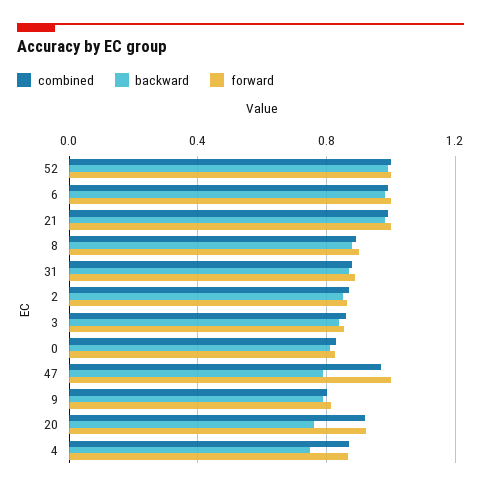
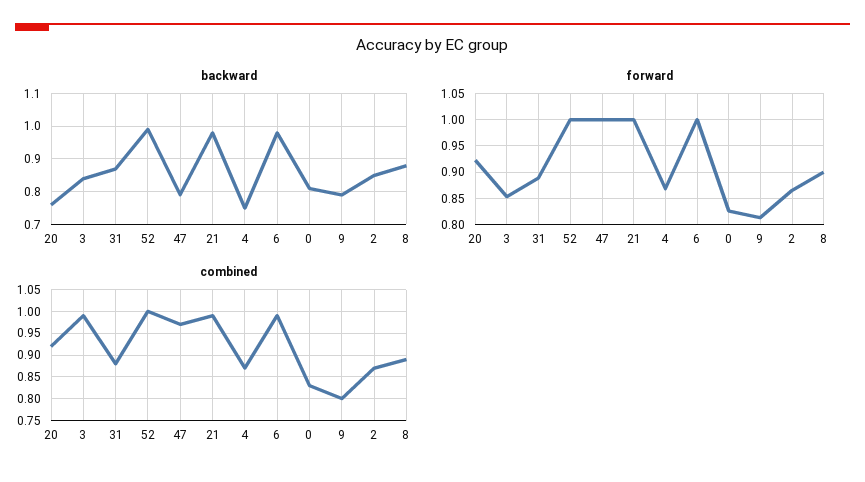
  {
    "combined": {
      "52": 1,
      "6": 1,
      "21": 1,
      "8": 0.9,
      "31": 0.9,
      "2": 0.85,
-     "3": 0.85,
+     "3": 1,
      "0": 0.85,
      "47": 0.95,
      "9": 0.8,
      "20": 0.9,
      "4": 0.85
    },
    "backward": {
      "52": 1,
      "6": 1,
      "21": 1,
      "8": 0.9,
      "31": 0.85,
      "2": 0.85,
      "3": 0.85,
      "0": 0.8,
      "47": 0.8,
      "9": 0.8,
      "20": 0.75,
      "4": 0.75
    },
    "forward": {
      "52": 1,
      "6": 1,
      "21": 1,
      "8": 0.9,
      "31": 0.9,
      "2": 0.875,
      "3": 0.85,
      "0": 0.825,
      "47": 1,
      "9": 0.825,
      "20": 0.925,
      "4": 0.875
    }
  }

